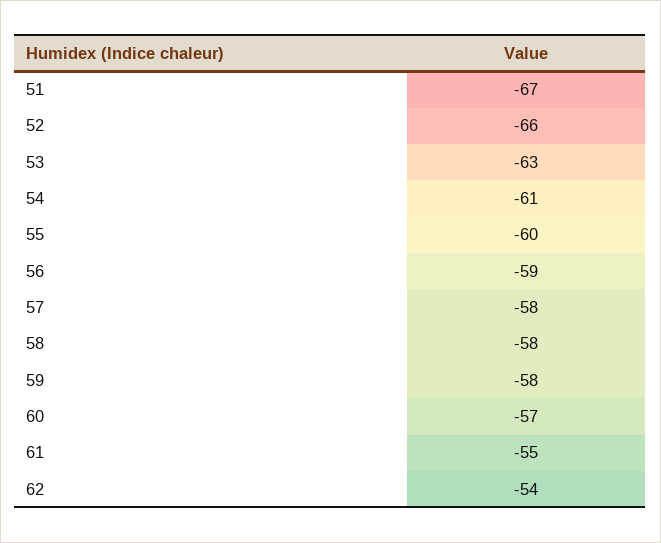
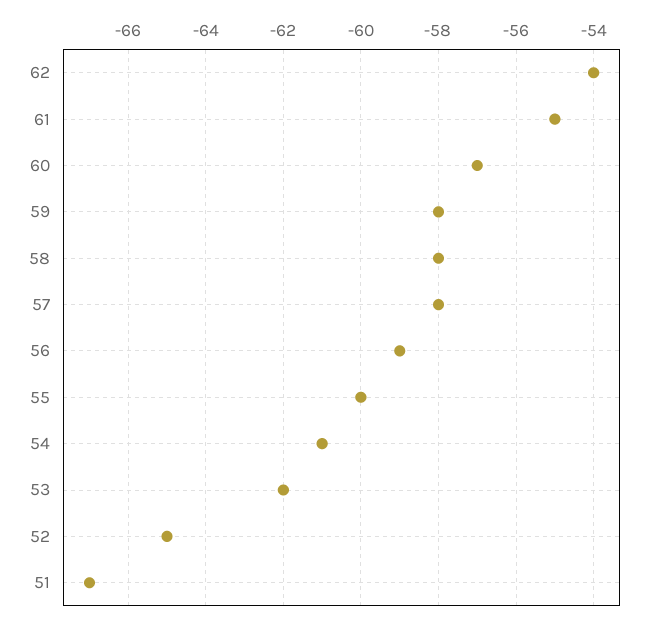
  {
    "51": -67,
-   "52": -66,
+   "52": -65,
-   "53": -63,
+   "53": -62,
    "54": -61,
    "55": -60,
    "56": -59,
    "57": -58,
    "58": -58,
    "59": -58,
    "60": -57,
    "61": -55,
    "62": -54
  }

